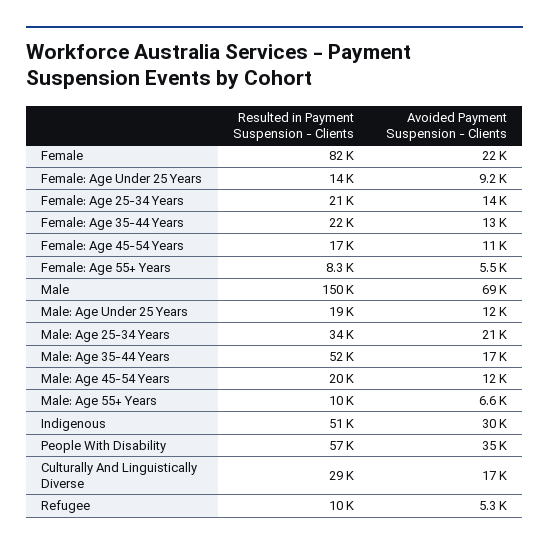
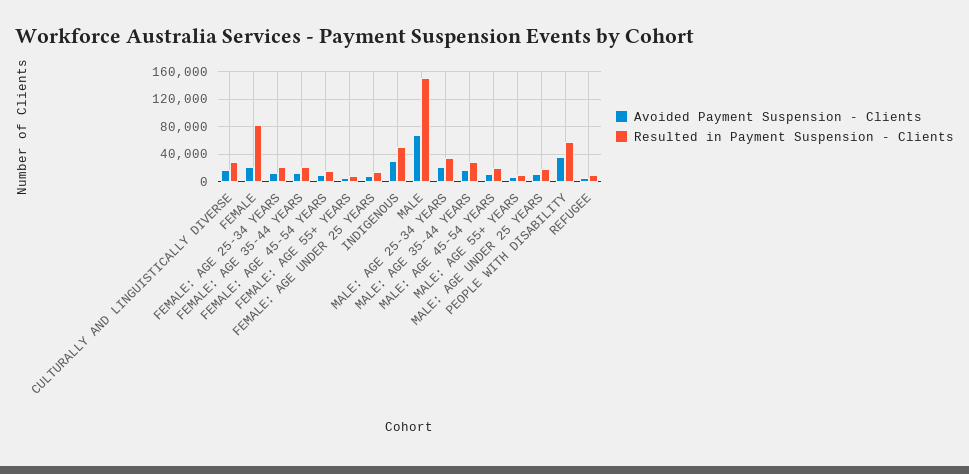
  {
    "Resulted in Payment Suspension - Clients": {
      "Female": 82000,
      "Female: Age Under 25 Years": 14000,
      "Female: Age 25-34 Years": 21000,
      "Female: Age 35-44 Years": 22000,
      "Female: Age 45-54 Years": 17000,
      "Female: Age 55+ Years": 8300,
      "Male": 150000,
      "Male: Age Under 25 Years": 19000,
      "Male: Age 25-34 Years": 34000,
-     "Male: Age 35-44 Years": 52000,
+     "Male: Age 35-44 Years": 30000,
      "Male: Age 45-54 Years": 20000,
      "Male: Age 55+ Years": 10000,
      "Indigenous": 51000,
      "People With Disability": 57000,
      "Culturally And Linguistically Diverse": 29000,
      "Refugee": 10000
    },
    "Avoided Payment Suspension - Clients": {
      "Female": 22000,
      "Female: Age Under 25 Years": 9200,
      "Female: Age 25-34 Years": 14000,
      "Female: Age 35-44 Years": 13000,
      "Female: Age 45-54 Years": 11000,
      "Female: Age 55+ Years": 5500,
      "Male": 69000,
      "Male: Age Under 25 Years": 12000,
      "Male: Age 25-34 Years": 21000,
      "Male: Age 35-44 Years": 17000,
      "Male: Age 45-54 Years": 12000,
      "Male: Age 55+ Years": 6600,
      "Indigenous": 30000,
      "People With Disability": 35000,
      "Culturally And Linguistically Diverse": 17000,
      "Refugee": 5300
    }
  }

